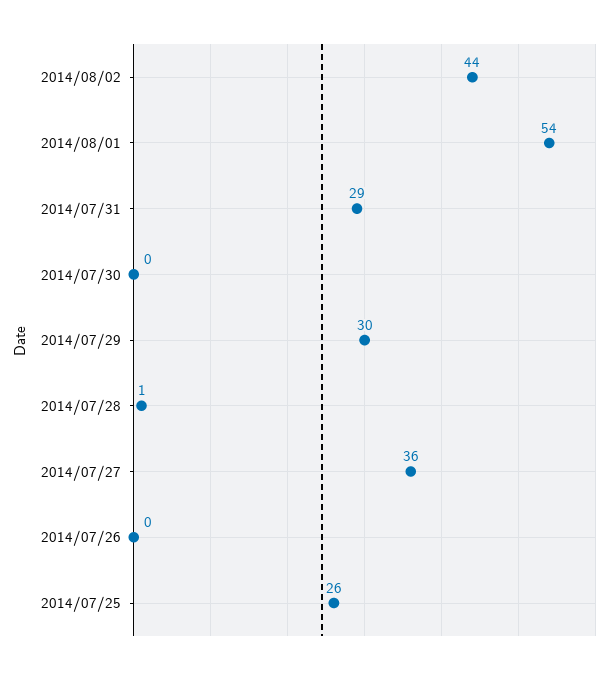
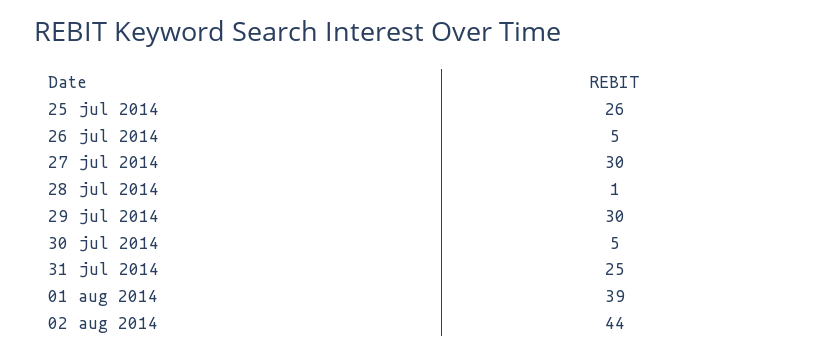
  {
    "2014/08/02": 44,
-   "2014/08/01": 54,
+   "2014/08/01": 39,
-   "2014/07/31": 29,
+   "2014/07/31": 25,
-   "2014/07/30": 0,
+   "2014/07/30": 5,
    "2014/07/29": 30,
    "2014/07/28": 1,
-   "2014/07/27": 36,
+   "2014/07/27": 30,
-   "2014/07/26": 0,
+   "2014/07/26": 5,
    "2014/07/25": 26
  }

